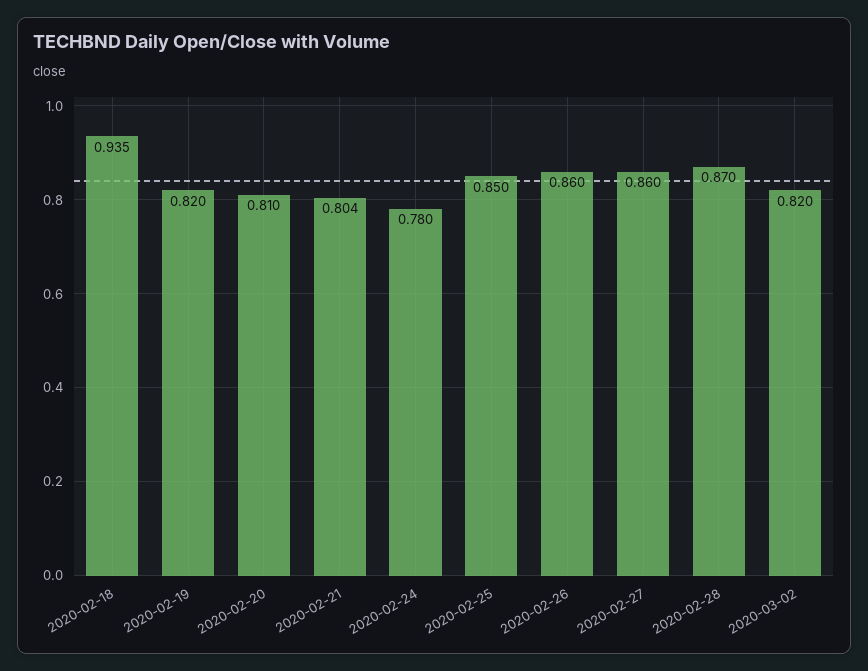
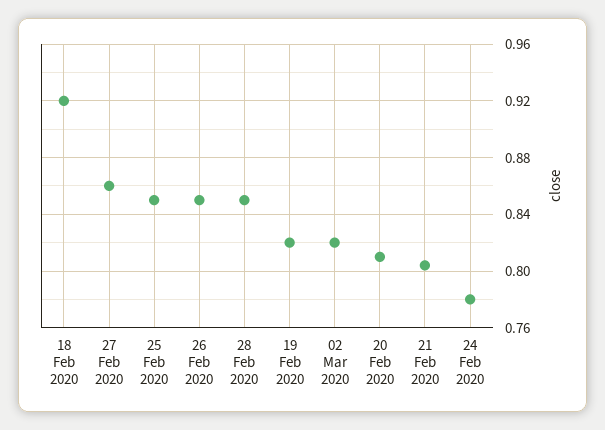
  {
-   "2020-02-18": 0.935,
+   "2020-02-18": 0.92,
    "2020-02-19": 0.82,
    "2020-02-20": 0.81,
    "2020-02-21": 0.804,
    "2020-02-24": 0.78,
    "2020-02-25": 0.85,
-   "2020-02-26": 0.86,
+   "2020-02-26": 0.85,
    "2020-02-27": 0.86,
-   "2020-02-28": 0.87,
+   "2020-02-28": 0.85,
    "2020-03-02": 0.82
  }

